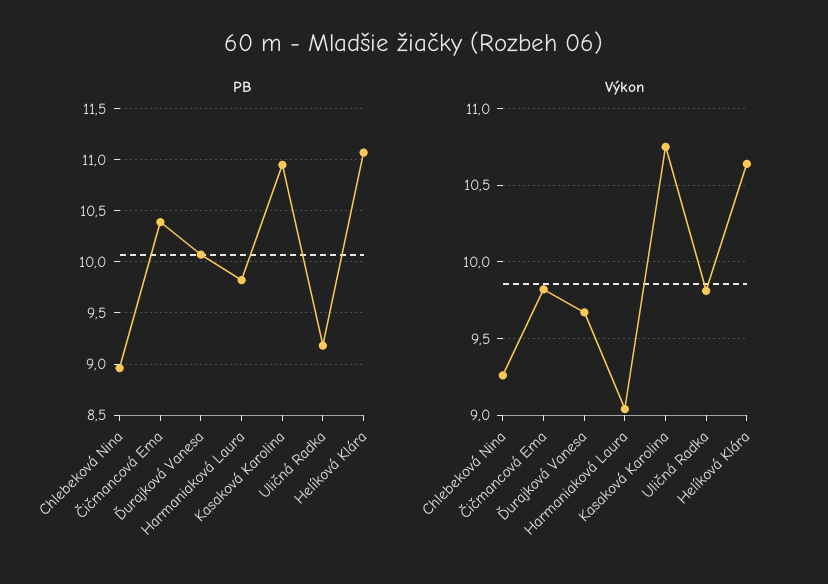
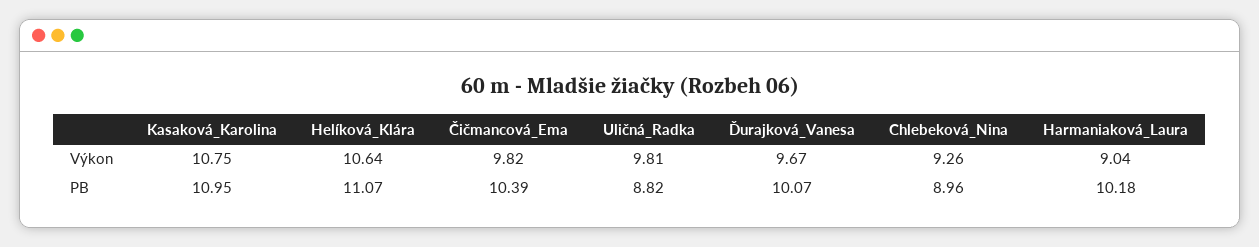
  {
    "PB": {
      "Chlebeková Nina": 8.96,
      "Čičmancová Ema": 10.39,
      "Ďurajková Vanesa": 10.07,
-     "Harmaniaková Laura": 9.8,
+     "Harmaniaková Laura": 10.18,
      "Kasaková Karolina": 10.95,
-     "Uličná Radka": 9.2,
+     "Uličná Radka": 8.82,
      "Helíková Klára": 11.07
    },
    "Výkon": {
      "Chlebeková Nina": 9.26,
      "Čičmancová Ema": 9.82,
      "Ďurajková Vanesa": 9.67,
      "Harmaniaková Laura": 9.04,
      "Kasaková Karolina": 10.75,
      "Uličná Radka": 9.81,
      "Helíková Klára": 10.64
    }
  }

